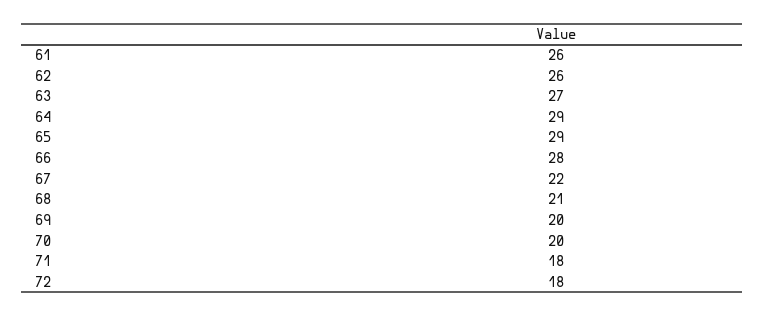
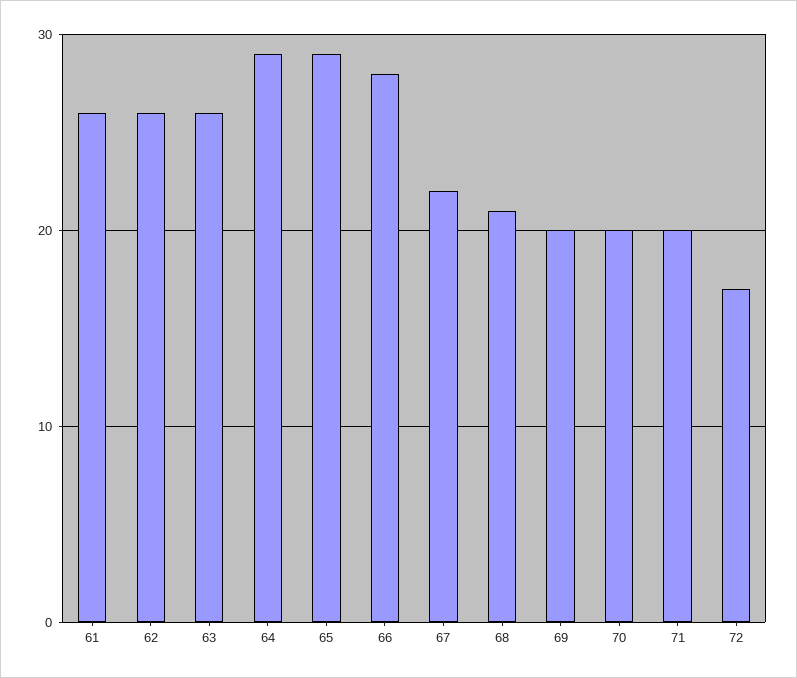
  {
    "61": 26,
    "62": 26,
-   "63": 27,
+   "63": 26,
    "64": 29,
    "65": 29,
    "66": 28,
    "67": 22,
    "68": 21,
    "69": 20,
    "70": 20,
-   "71": 18,
+   "71": 20,
-   "72": 18
+   "72": 17
  }

